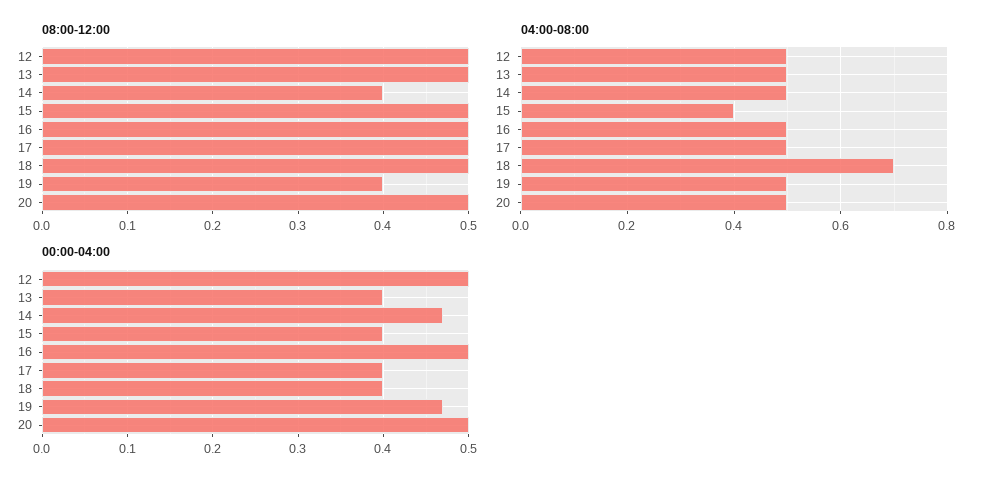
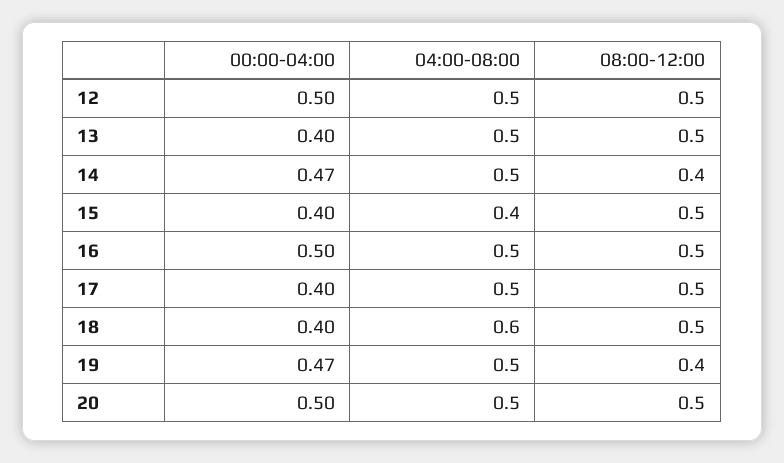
  {
    "08:00-12:00": {
      "12": 0.5,
      "13": 0.5,
      "14": 0.4,
      "15": 0.5,
      "16": 0.5,
      "17": 0.5,
      "18": 0.5,
      "19": 0.4,
      "20": 0.5
    },
    "04:00-08:00": {
      "12": 0.5,
      "13": 0.5,
      "14": 0.5,
      "15": 0.4,
      "16": 0.5,
      "17": 0.5,
-     "18": 0.7,
+     "18": 0.6,
      "19": 0.5,
      "20": 0.5
    },
    "00:00-04:00": {
      "12": 0.5,
      "13": 0.4,
      "14": 0.47,
      "15": 0.4,
      "16": 0.5,
      "17": 0.4,
      "18": 0.4,
      "19": 0.47,
      "20": 0.5
    }
  }

